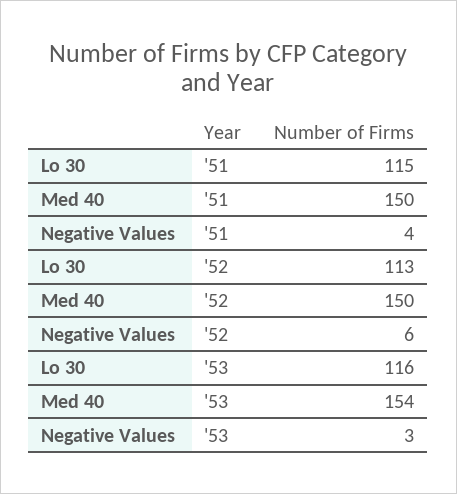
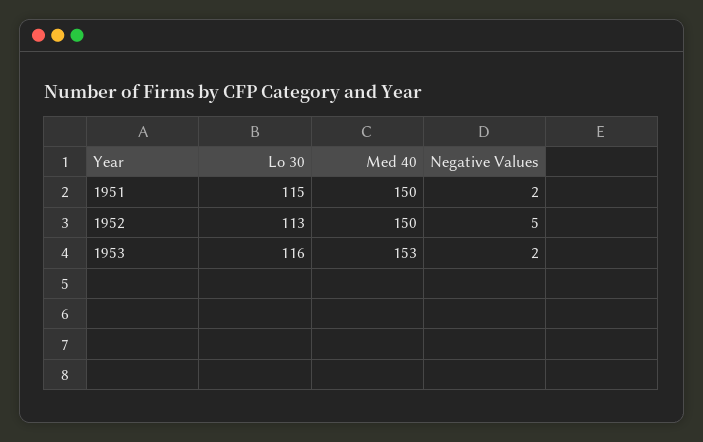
  {
    "Lo 30": {
      "'51": 115,
      "'52": 113,
      "'53": 116
    },
    "Med 40": {
      "'51": 150,
      "'52": 150,
-     "'53": 154
+     "'53": 153
    },
    "Negative Values": {
-     "'51": 4,
+     "'51": 2,
-     "'52": 6,
+     "'52": 5,
-     "'53": 3
+     "'53": 2
    }
  }

